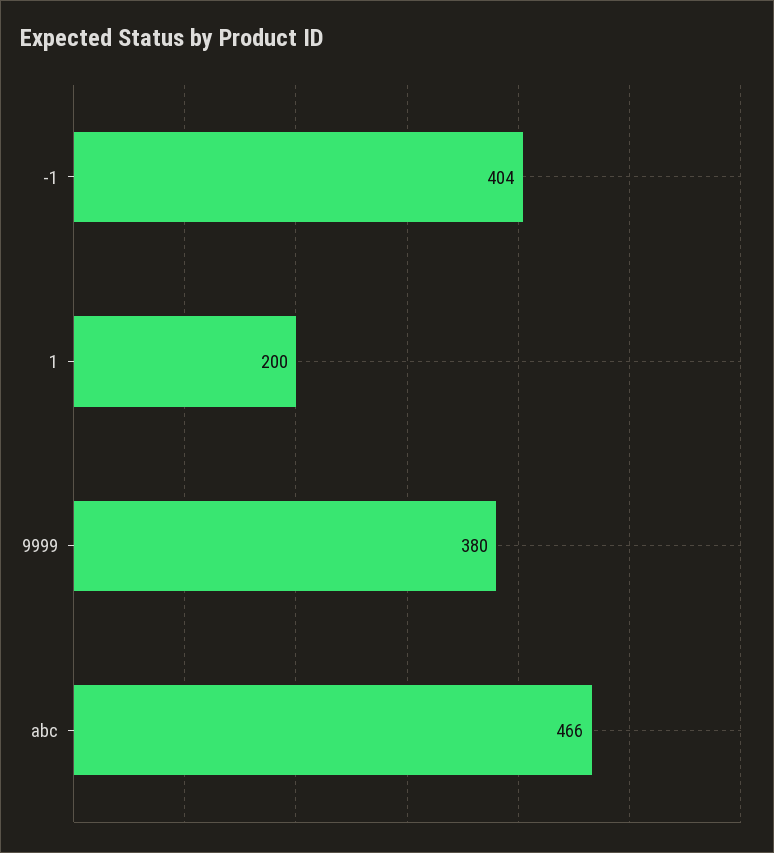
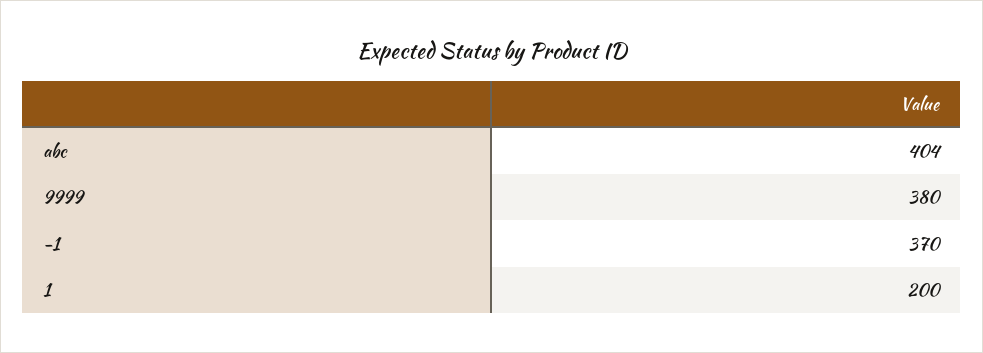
  {
-   "-1": 404,
+   "-1": 370,
    "1": 200,
    "9999": 380,
-   "abc": 466
+   "abc": 404
  }

